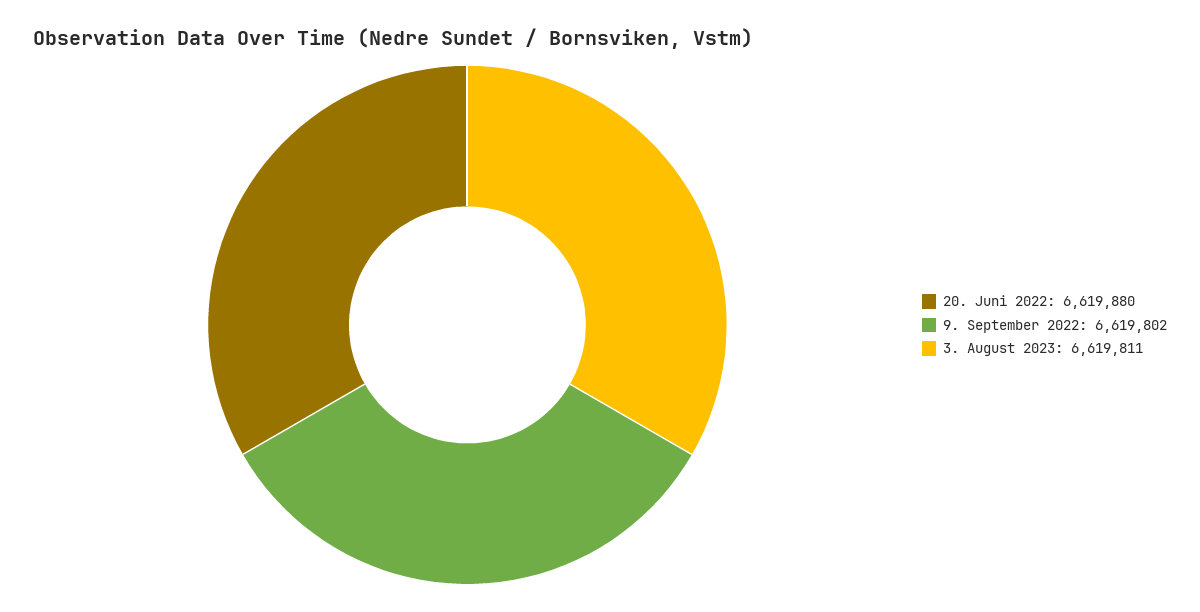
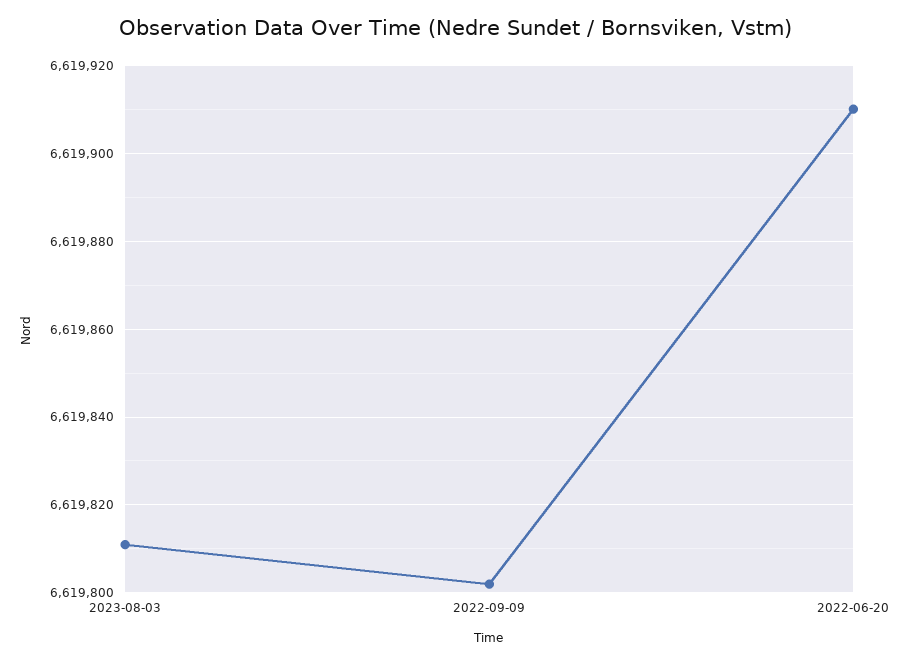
  {
-   "20. Juni 2022": 6619880,
+   "20. Juni 2022": 6619910,
    "9. September 2022": 6619802,
    "3. August 2023": 6619811
  }

